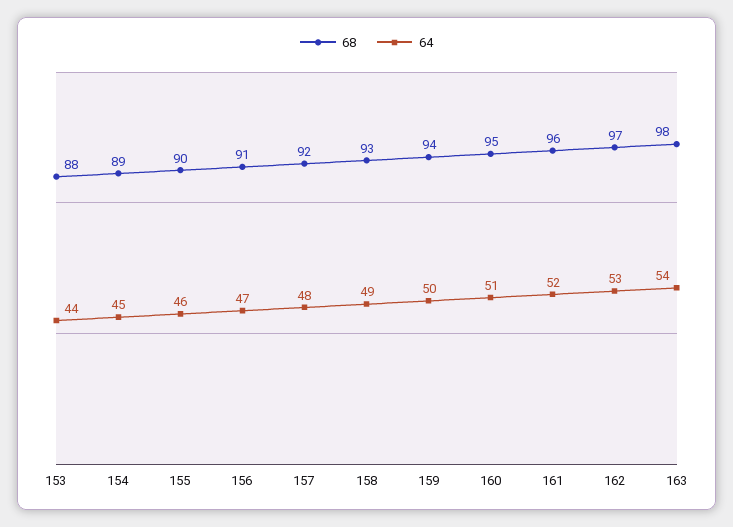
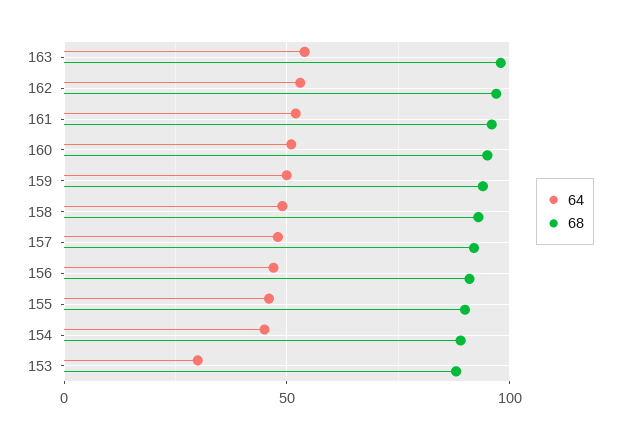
  {
    "68": {
      "153": 88,
      "154": 89,
      "155": 90,
      "156": 91,
      "157": 92,
      "158": 93,
      "159": 94,
      "160": 95,
      "161": 96,
      "162": 97,
      "163": 98
    },
    "64": {
-     "153": 44,
+     "153": 30,
      "154": 45,
      "155": 46,
      "156": 47,
      "157": 48,
      "158": 49,
      "159": 50,
      "160": 51,
      "161": 52,
      "162": 53,
      "163": 54
    }
  }

